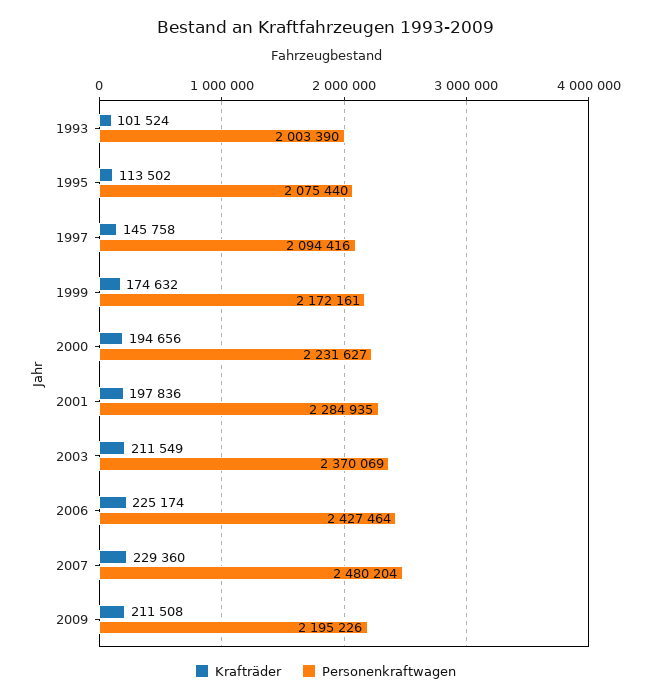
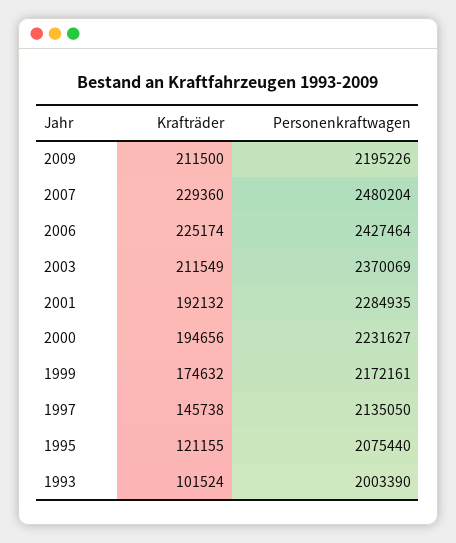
  {
    "Krafträder": {
      "1993": 101524,
-     "1995": 113502,
+     "1995": 121155,
-     "1997": 145758,
+     "1997": 145738,
      "1999": 174632,
      "2000": 194656,
-     "2001": 197836,
+     "2001": 192132,
      "2003": 211549,
      "2006": 225174,
      "2007": 229360,
-     "2009": 211508
+     "2009": 211500
    },
    "Personenkraftwagen": {
      "1993": 2003390,
      "1995": 2075440,
-     "1997": 2094416,
+     "1997": 2135050,
      "1999": 2172161,
      "2000": 2231627,
      "2001": 2284935,
      "2003": 2370069,
      "2006": 2427464,
      "2007": 2480204,
      "2009": 2195226
    }
  }

